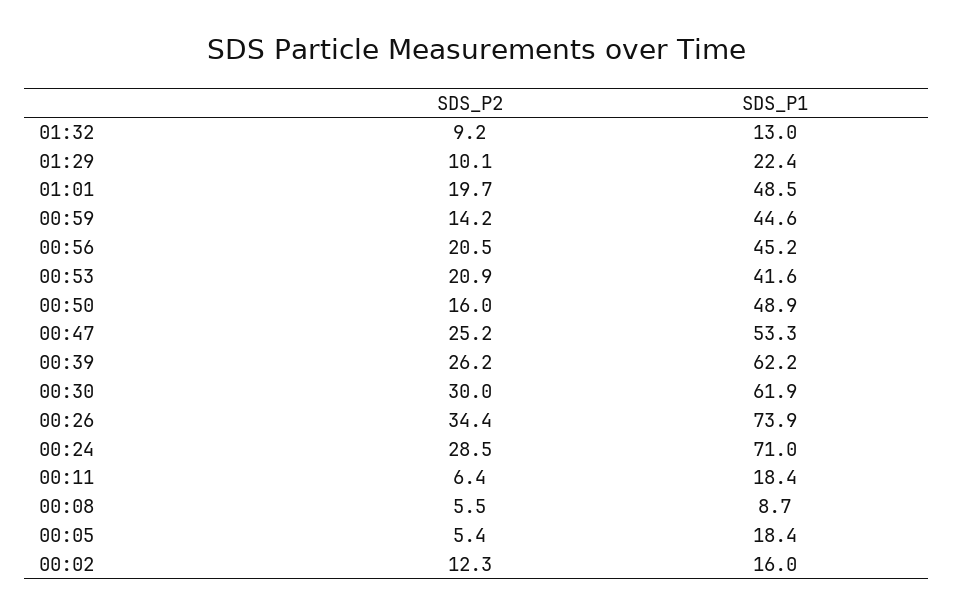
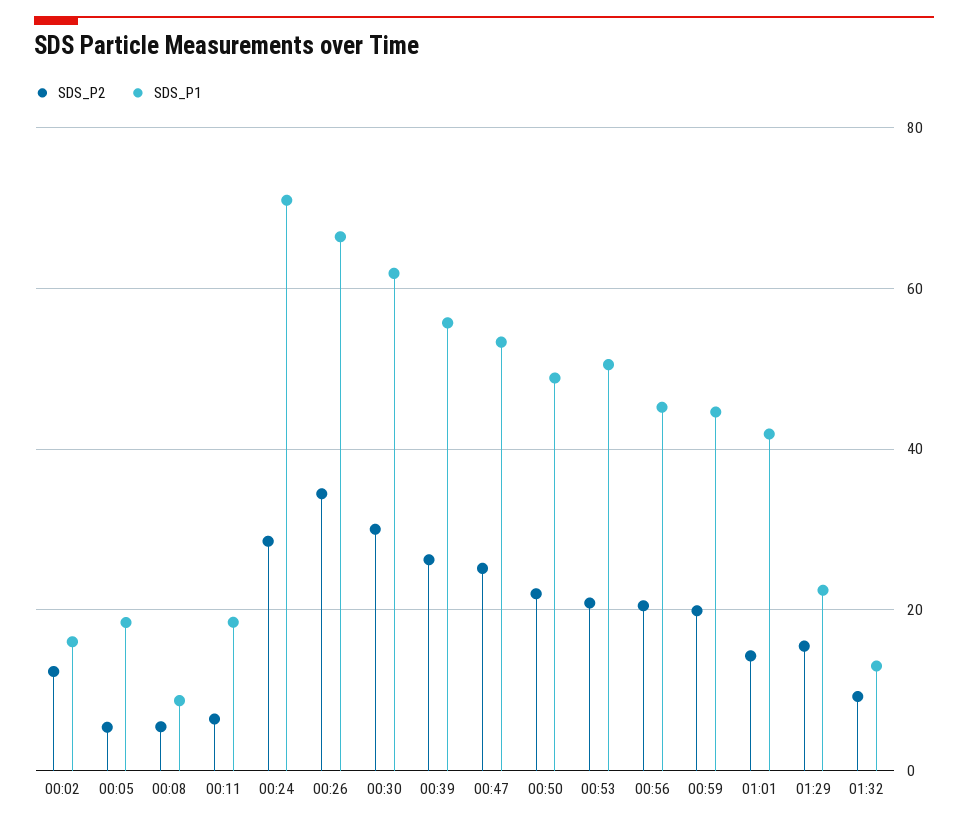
  {
    "SDS_P2": {
      "01:32": 9.2,
-     "01:29": 10.1,
+     "01:29": 16,
-     "01:01": 19.7,
+     "01:01": 14,
-     "00:59": 14.2,
+     "00:59": 20,
      "00:56": 20.5,
      "00:53": 20.9,
-     "00:50": 16,
+     "00:50": 22,
      "00:47": 25.2,
      "00:39": 26.2,
      "00:30": 30,
      "00:26": 34.4,
      "00:24": 28.5,
      "00:11": 6.4,
      "00:08": 5.5,
      "00:05": 5.4,
      "00:02": 12.3
    },
    "SDS_P1": {
      "01:32": 13,
      "01:29": 22.4,
-     "01:01": 48.5,
+     "01:01": 42,
      "00:59": 44.6,
      "00:56": 45.2,
-     "00:53": 41.6,
+     "00:53": 50,
      "00:50": 48.9,
      "00:47": 53.3,
-     "00:39": 62.2,
+     "00:39": 56,
      "00:30": 61.9,
-     "00:26": 73.9,
+     "00:26": 66,
      "00:24": 71,
      "00:11": 18.4,
      "00:08": 8.7,
      "00:05": 18.4,
      "00:02": 16
    }
  }

